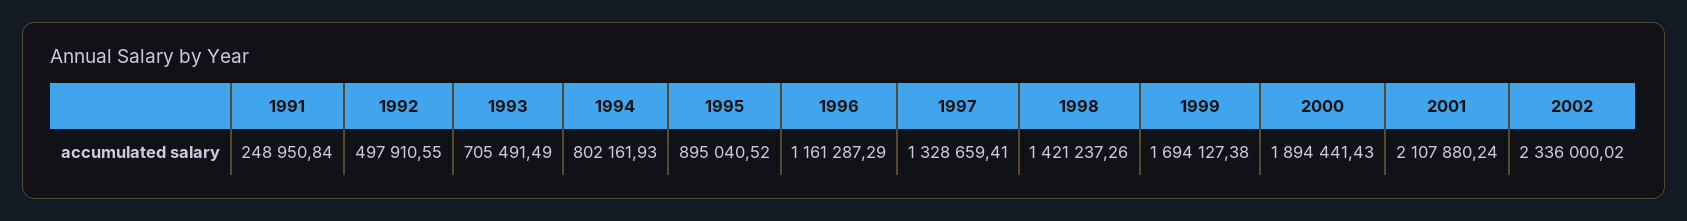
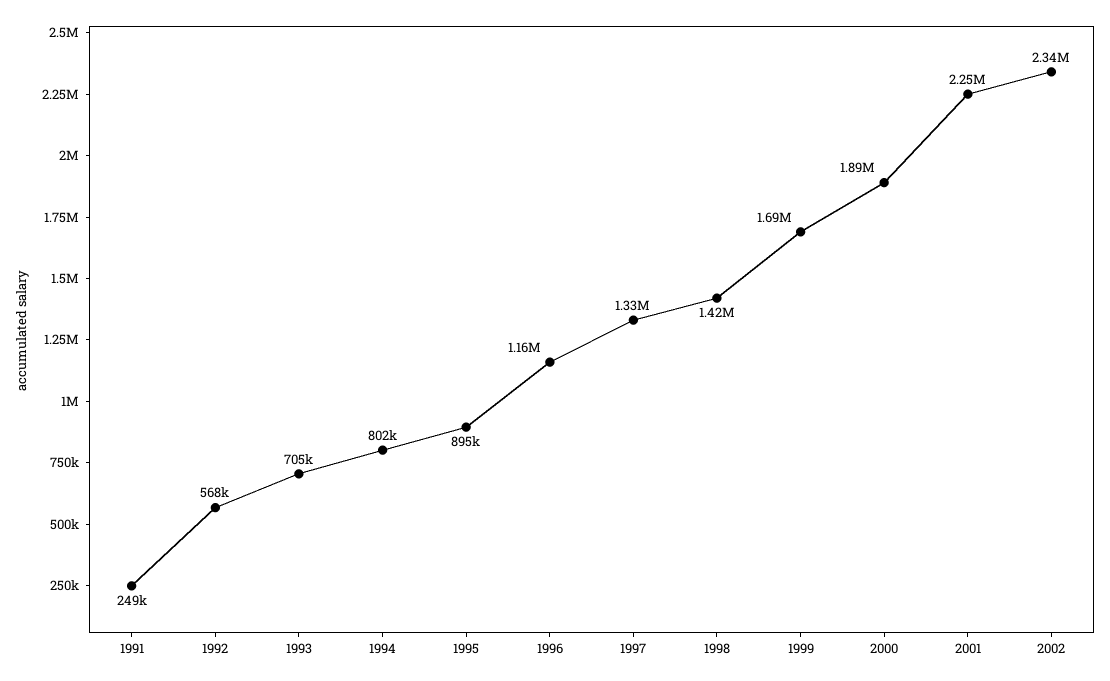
  {
    "1991": 248950.84,
-   "1992": 497910.55,
+   "1992": 568000,
    "1993": 705491.49,
    "1994": 802161.93,
    "1995": 895040.52,
    "1996": 1161287.29,
    "1997": 1328659.41,
    "1998": 1421237.26,
    "1999": 1694127.38,
    "2000": 1894441.43,
-   "2001": 2107880.24,
+   "2001": 2250000,
    "2002": 2336000.02
  }

